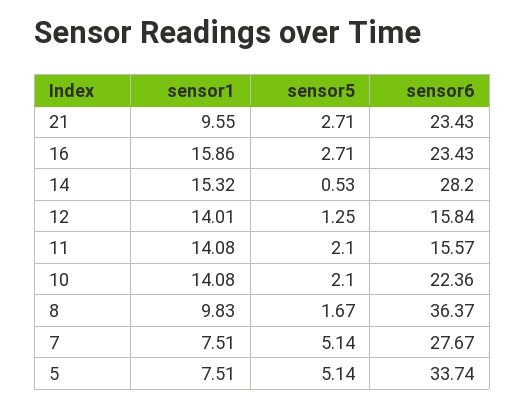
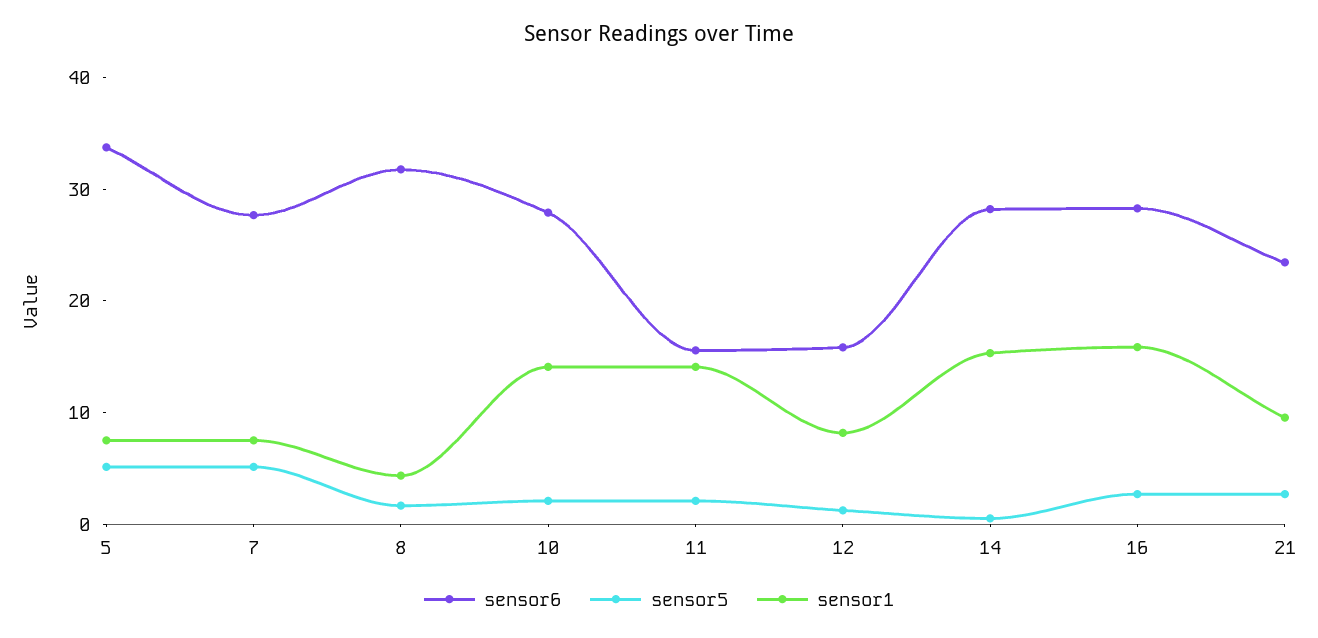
  {
    "sensor1": {
      "21": 9.55,
      "16": 15.86,
      "14": 15.32,
-     "12": 14.01,
+     "12": 8,
      "11": 14.08,
      "10": 14.08,
-     "8": 9.83,
+     "8": 4,
      "7": 7.51,
      "5": 7.51
    },
    "sensor5": {
      "21": 2.71,
      "16": 2.71,
      "14": 0.53,
      "12": 1.25,
      "11": 2.1,
      "10": 2.1,
      "8": 1.67,
      "7": 5.14,
      "5": 5.14
    },
    "sensor6": {
      "21": 23.43,
-     "16": 23.43,
+     "16": 28,
      "14": 28.2,
      "12": 15.84,
      "11": 15.57,
-     "10": 22.36,
+     "10": 28,
-     "8": 36.37,
+     "8": 32,
      "7": 27.67,
      "5": 33.74
    }
  }

